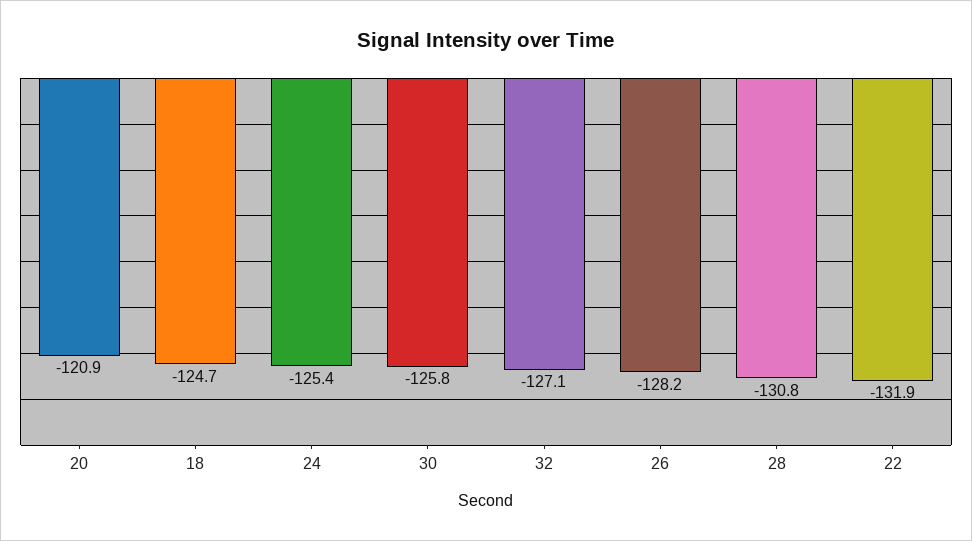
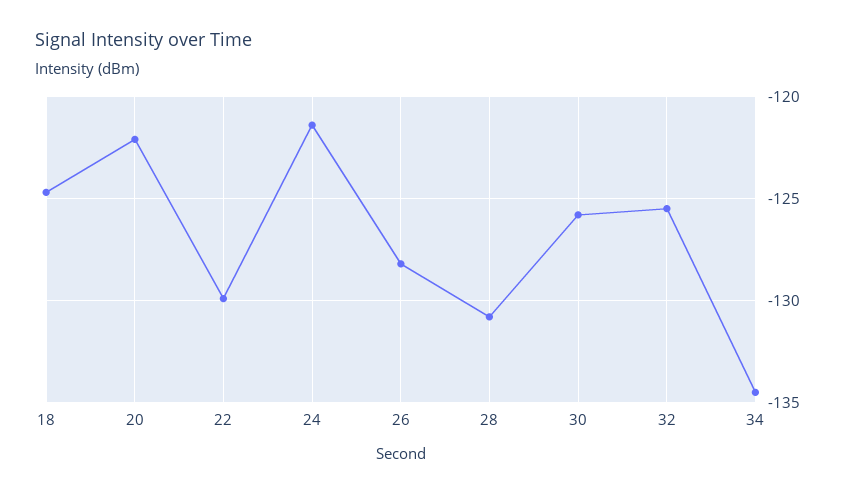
  {
-   "20": -120.9,
+   "20": -122,
    "18": -124.7,
-   "24": -125.4,
+   "24": -121.5,
    "30": -125.8,
-   "32": -127.1,
+   "32": -125.5,
    "26": -128.2,
    "28": -130.8,
-   "22": -131.9
+   "22": -130,
+   "34": -134.5
  }

